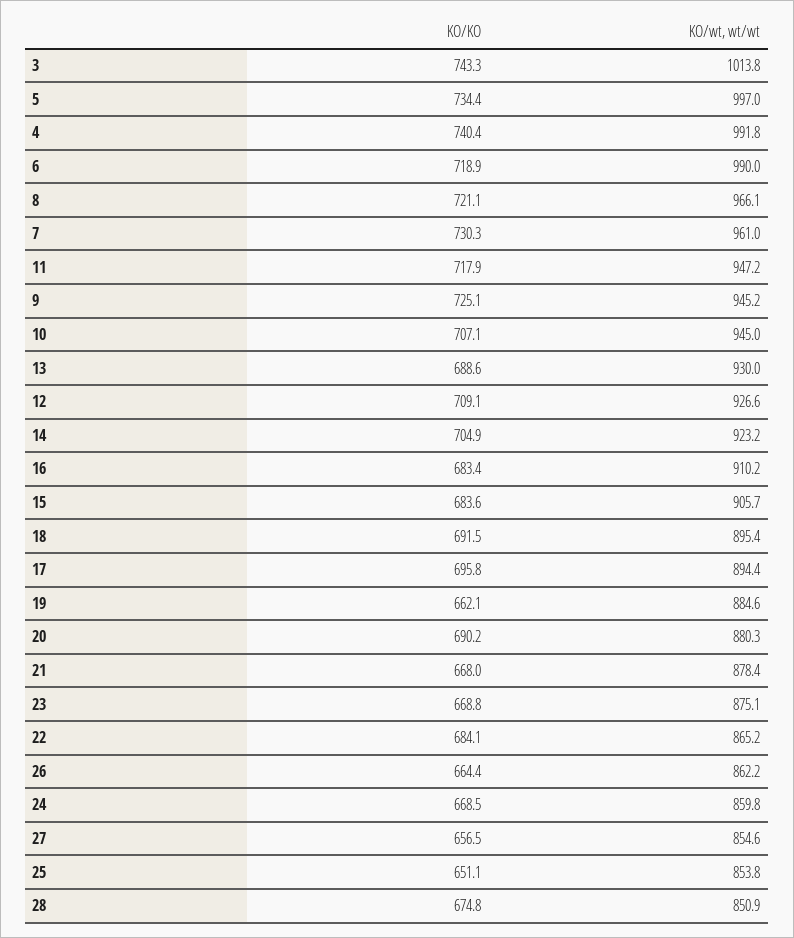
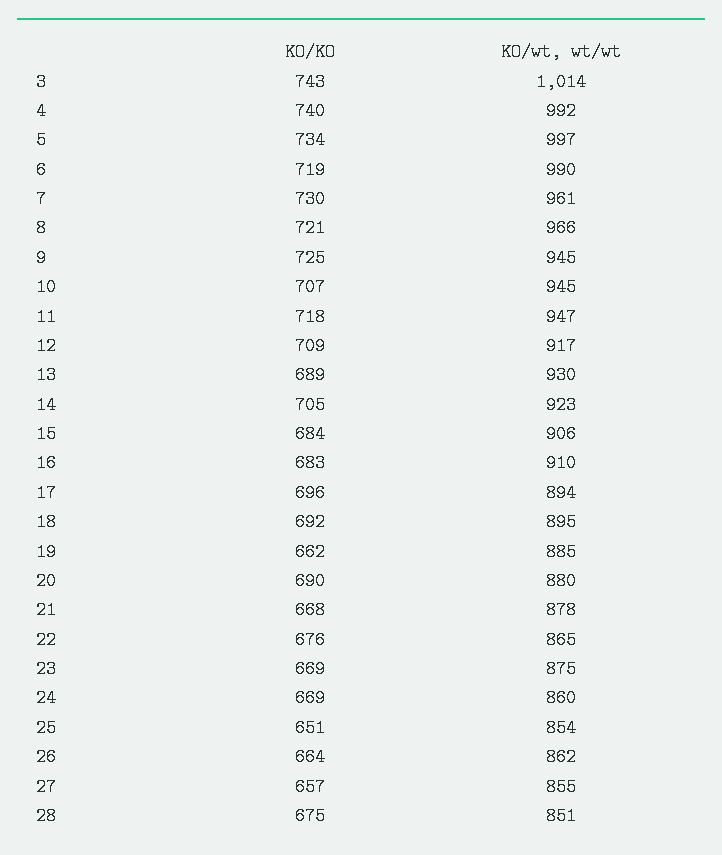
  {
    "KO/KO": {
      "3": 743.3,
      "5": 734.4,
      "4": 740.4,
      "6": 718.9,
      "8": 721.1,
      "7": 730.3,
      "11": 717.9,
      "9": 725.1,
      "10": 707.1,
      "13": 688.6,
      "12": 709.1,
      "14": 704.9,
      "16": 683.4,
      "15": 683.6,
      "18": 691.5,
      "17": 695.8,
      "19": 662.1,
      "20": 690.2,
      "21": 668,
      "23": 668.8,
-     "22": 684.1,
+     "22": 676,
      "26": 664.4,
      "24": 668.5,
      "27": 656.5,
      "25": 651.1,
      "28": 674.8
    },
    "KO/wt, wt/wt": {
      "3": 1013.8,
      "5": 997,
      "4": 991.8,
      "6": 990,
      "8": 966.1,
      "7": 961,
      "11": 947.2,
      "9": 945.2,
      "10": 945,
      "13": 930,
-     "12": 926.6,
+     "12": 917,
      "14": 923.2,
      "16": 910.2,
      "15": 905.7,
      "18": 895.4,
      "17": 894.4,
      "19": 884.6,
      "20": 880.3,
      "21": 878.4,
      "23": 875.1,
      "22": 865.2,
      "26": 862.2,
      "24": 859.8,
      "27": 854.6,
      "25": 853.8,
      "28": 850.9
    }
  }

